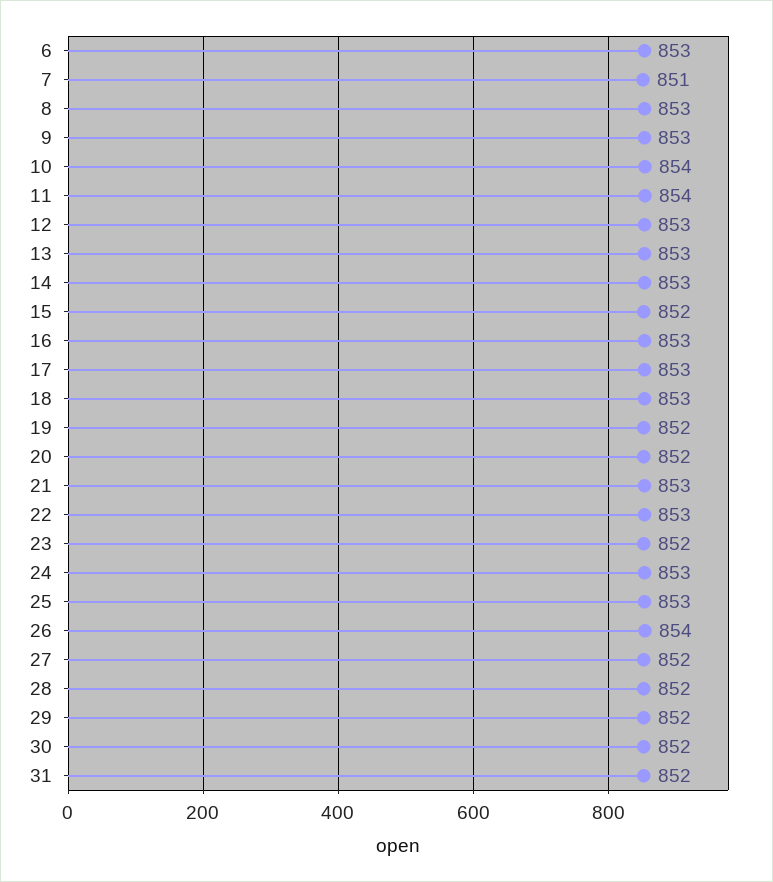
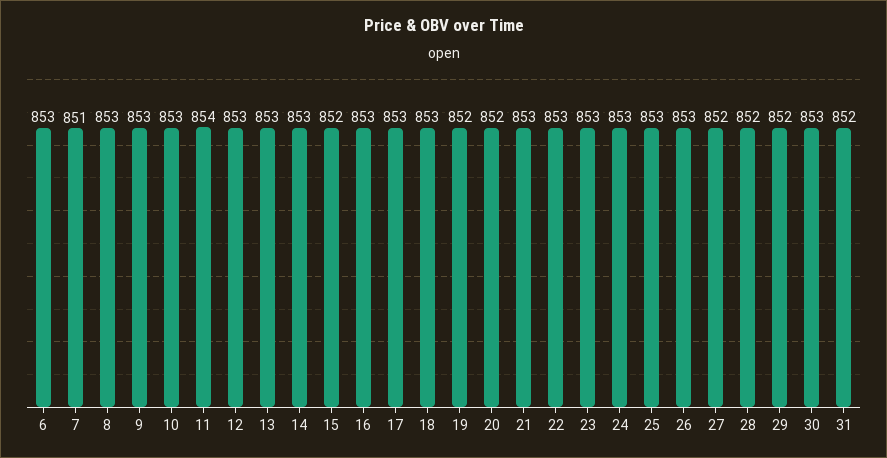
  {
    "6": 853,
    "7": 851,
    "8": 853,
    "9": 853,
-   "10": 854,
+   "10": 853,
    "11": 854,
    "12": 853,
    "13": 853,
    "14": 853,
    "15": 852,
    "16": 853,
    "17": 853,
    "18": 853,
    "19": 852,
    "20": 852,
    "21": 853,
    "22": 853,
-   "23": 852,
+   "23": 853,
    "24": 853,
    "25": 853,
-   "26": 854,
+   "26": 853,
    "27": 852,
    "28": 852,
    "29": 852,
-   "30": 852,
+   "30": 853,
    "31": 852
  }

